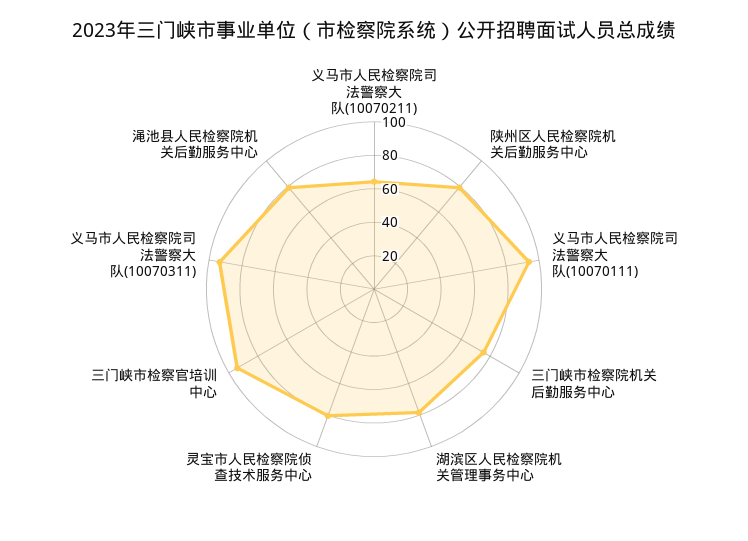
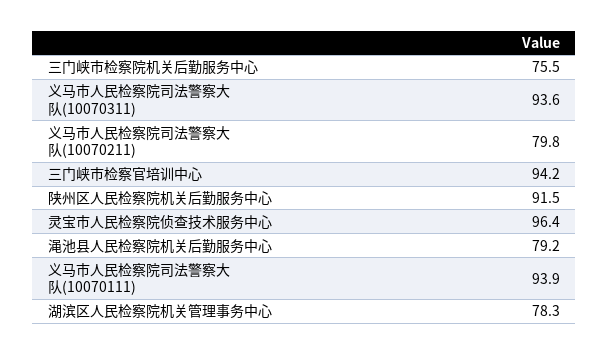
  {
-   "义马市人民检察院司法警察大队(10070211)": 65,
+   "义马市人民检察院司法警察大队(10070211)": 79.8,
-   "陕州区人民检察院机关后勤服务中心": 80,
+   "陕州区人民检察院机关后勤服务中心": 91.5,
    "义马市人民检察院司法警察大队(10070111)": 93.9,
    "三门峡市检察院机关后勤服务中心": 75.5,
    "湖滨区人民检察院机关管理事务中心": 78.3,
-   "灵宝市人民检察院侦查技术服务中心": 80,
+   "灵宝市人民检察院侦查技术服务中心": 96.4,
    "三门峡市检察官培训中心": 94.2,
    "义马市人民检察院司法警察大队(10070311)": 93.6,
    "渑池县人民检察院机关后勤服务中心": 79.2
  }

